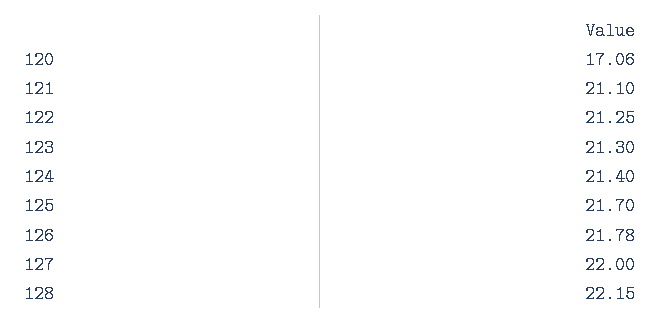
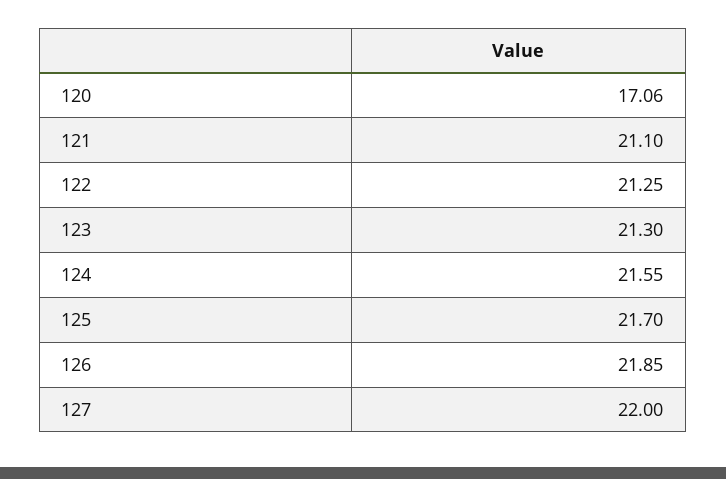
  {
    "120": 17.06,
    "121": 21.1,
    "122": 21.25,
    "123": 21.3,
-   "124": 21.4,
+   "124": 21.55,
    "125": 21.7,
-   "126": 21.78,
+   "126": 21.85,
-   "127": 22,
+   "127": 22
-   "128": 22.15
  }

